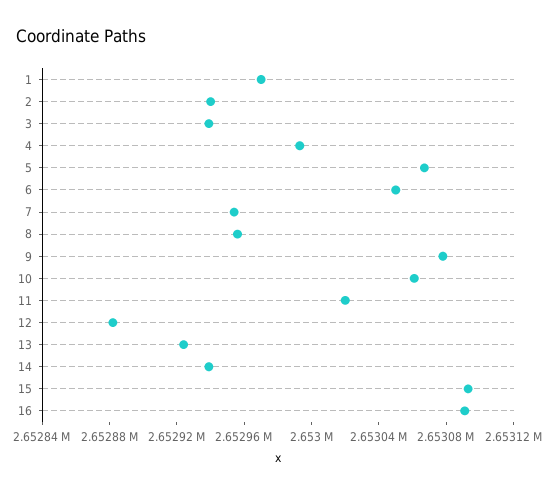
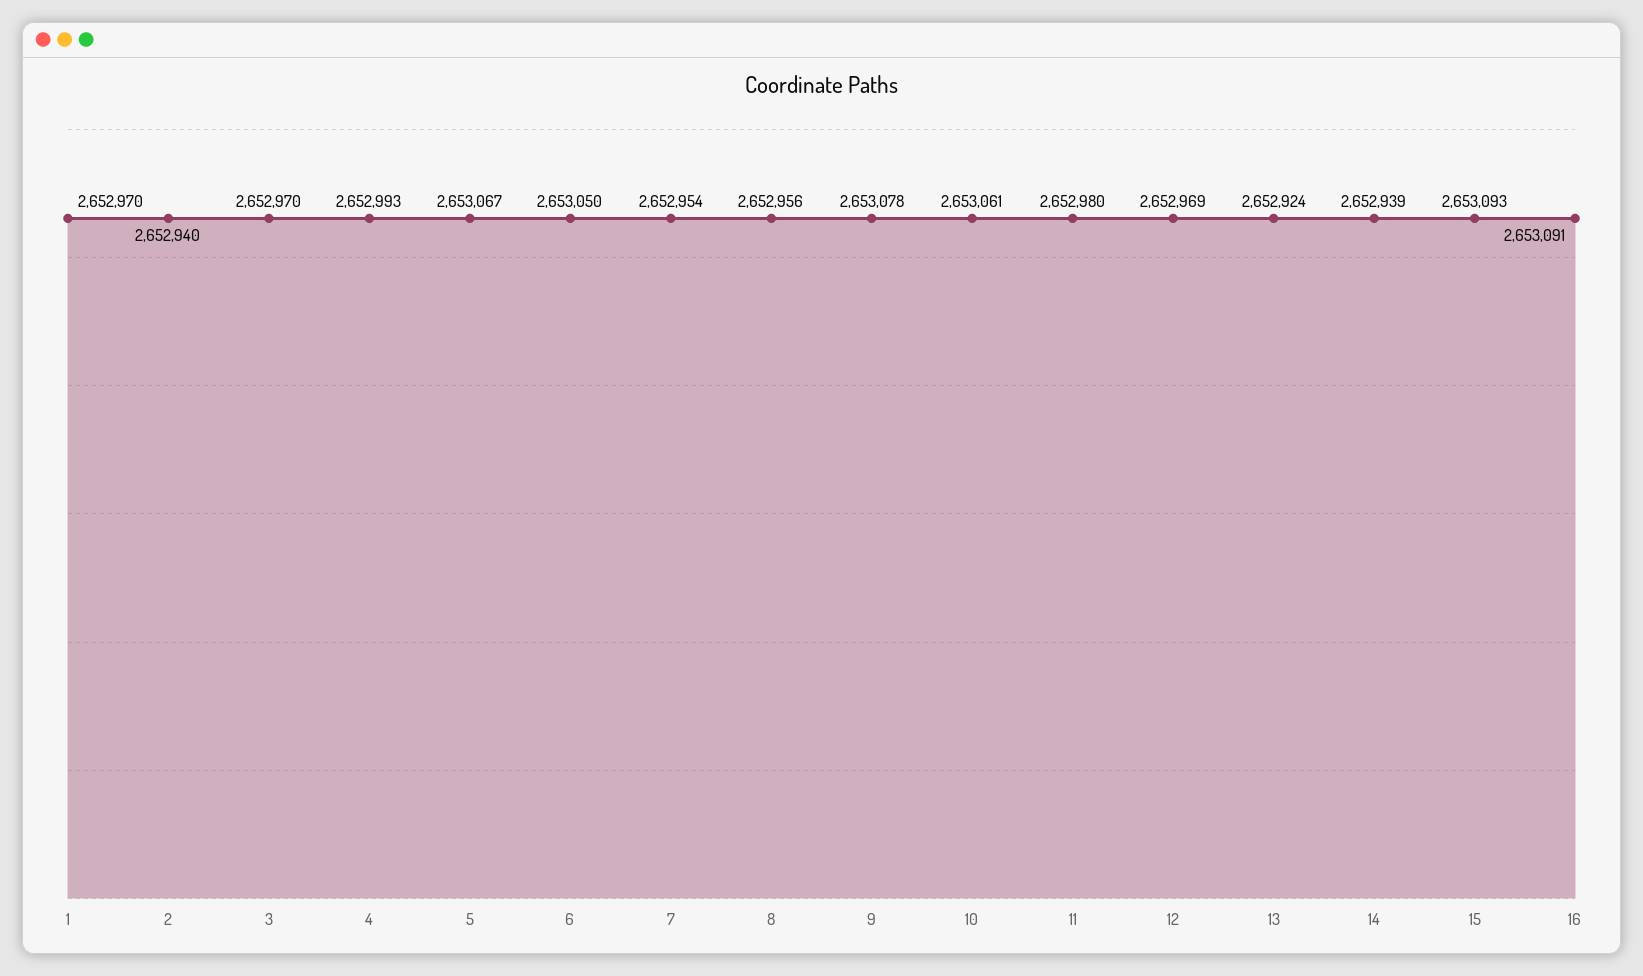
  {
    "1": 2652970,
    "2": 2652940,
-   "3": 2652940,
+   "3": 2652970,
    "4": 2652993,
    "5": 2653067,
    "6": 2653050,
    "7": 2652954,
    "8": 2652956,
    "9": 2653078,
    "10": 2653061,
-   "11": 2653020,
+   "11": 2652980,
-   "12": 2652880,
+   "12": 2652969,
    "13": 2652924,
    "14": 2652939,
    "15": 2653093,
    "16": 2653091
  }

